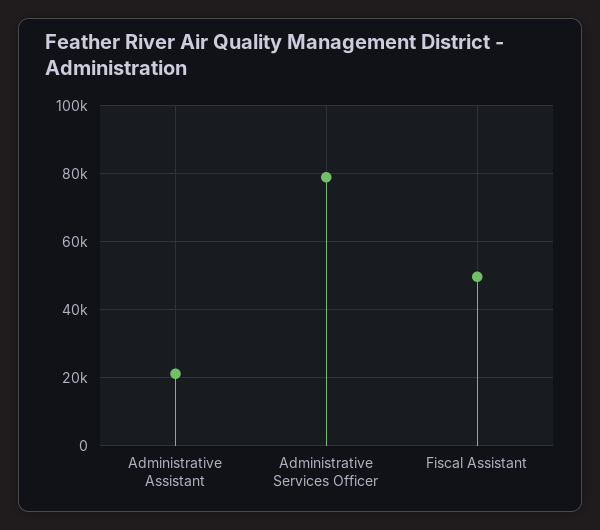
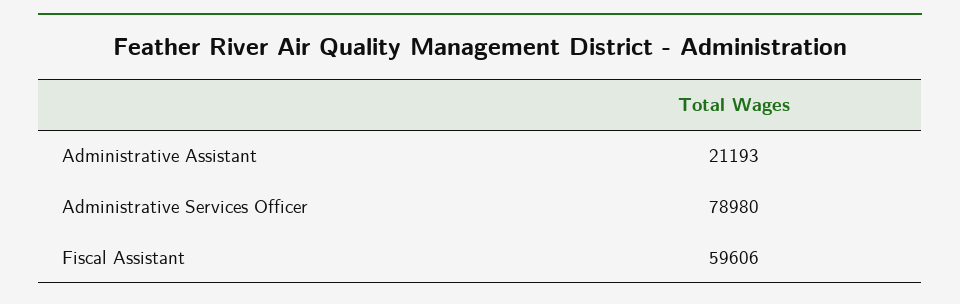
  {
    "Administrative Assistant": 21193,
    "Administrative Services Officer": 78980,
-   "Fiscal Assistant": 50000
+   "Fiscal Assistant": 59606
  }

